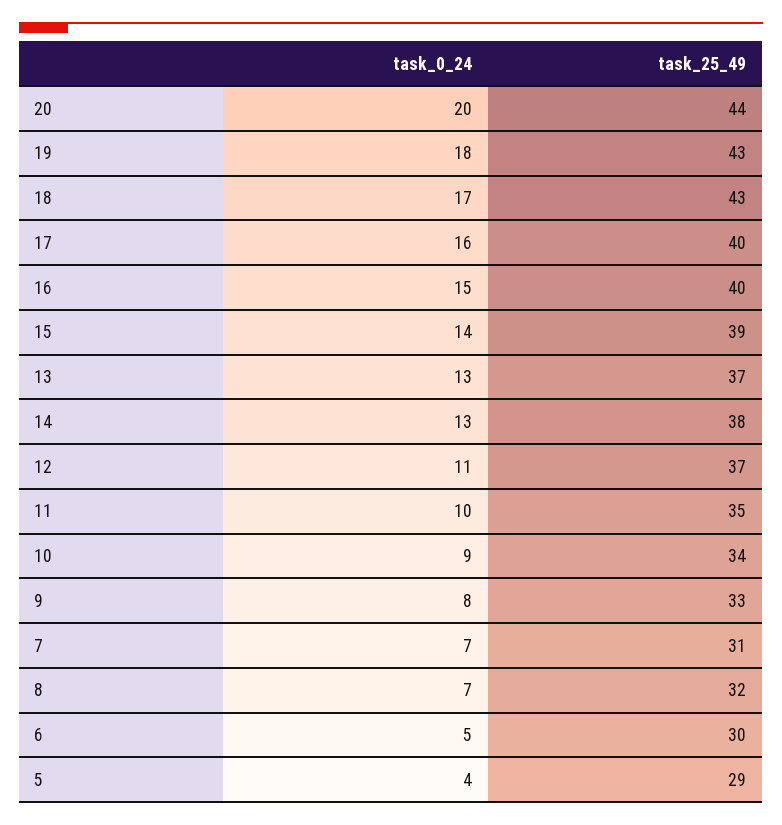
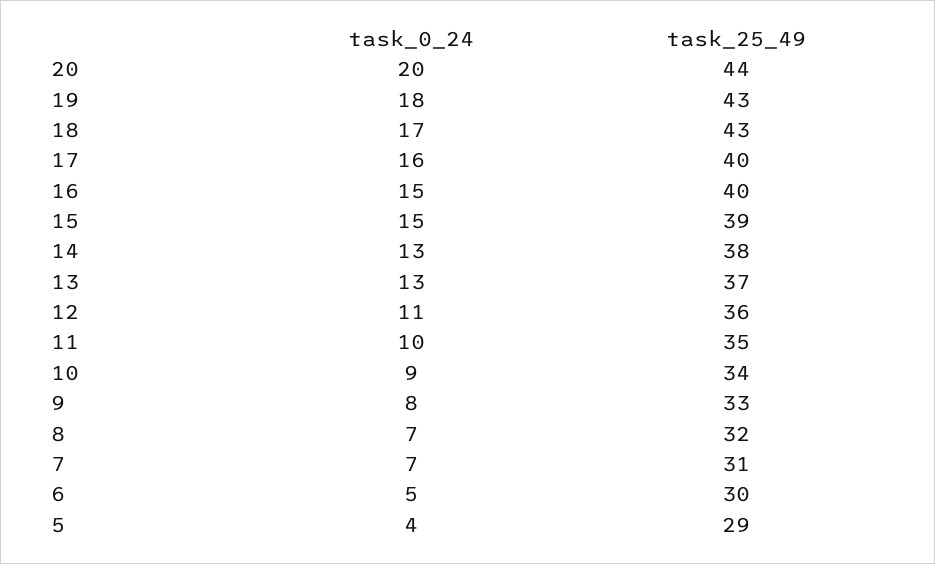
  {
    "task_0_24": {
      "20": 20,
      "19": 18,
      "18": 17,
      "17": 16,
      "16": 15,
-     "15": 14,
+     "15": 15,
      "13": 13,
      "14": 13,
      "12": 11,
      "11": 10,
      "10": 9,
      "9": 8,
      "7": 7,
      "8": 7,
      "6": 5,
      "5": 4
    },
    "task_25_49": {
      "20": 44,
      "19": 43,
      "18": 43,
      "17": 40,
      "16": 40,
      "15": 39,
      "13": 37,
      "14": 38,
-     "12": 37,
+     "12": 36,
      "11": 35,
      "10": 34,
      "9": 33,
      "7": 31,
      "8": 32,
      "6": 30,
      "5": 29
    }
  }

